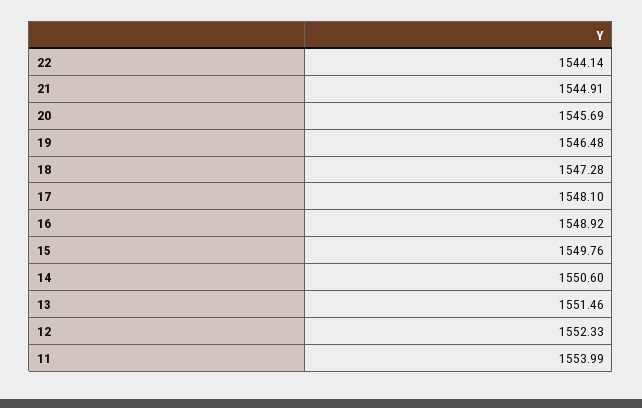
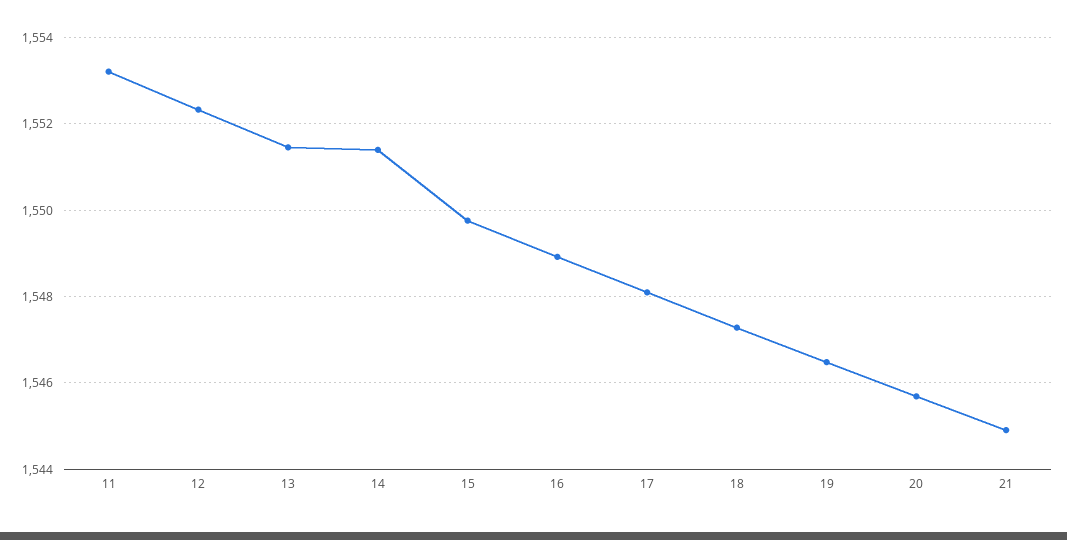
  {
-   "22": 1544.14,
    "21": 1544.91,
    "20": 1545.69,
    "19": 1546.48,
    "18": 1547.28,
    "17": 1548.1,
    "16": 1548.92,
    "15": 1549.76,
-   "14": 1550.6,
+   "14": 1551.4,
    "13": 1551.46,
    "12": 1552.33,
-   "11": 1553.99
+   "11": 1553.2
  }

